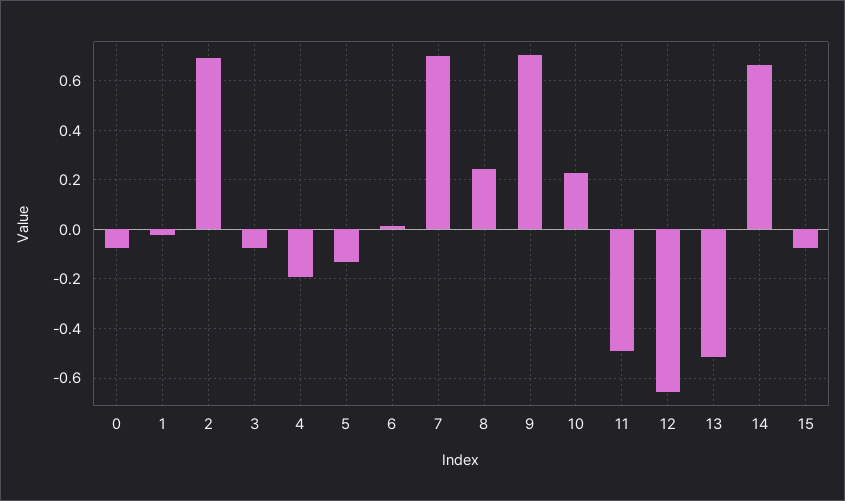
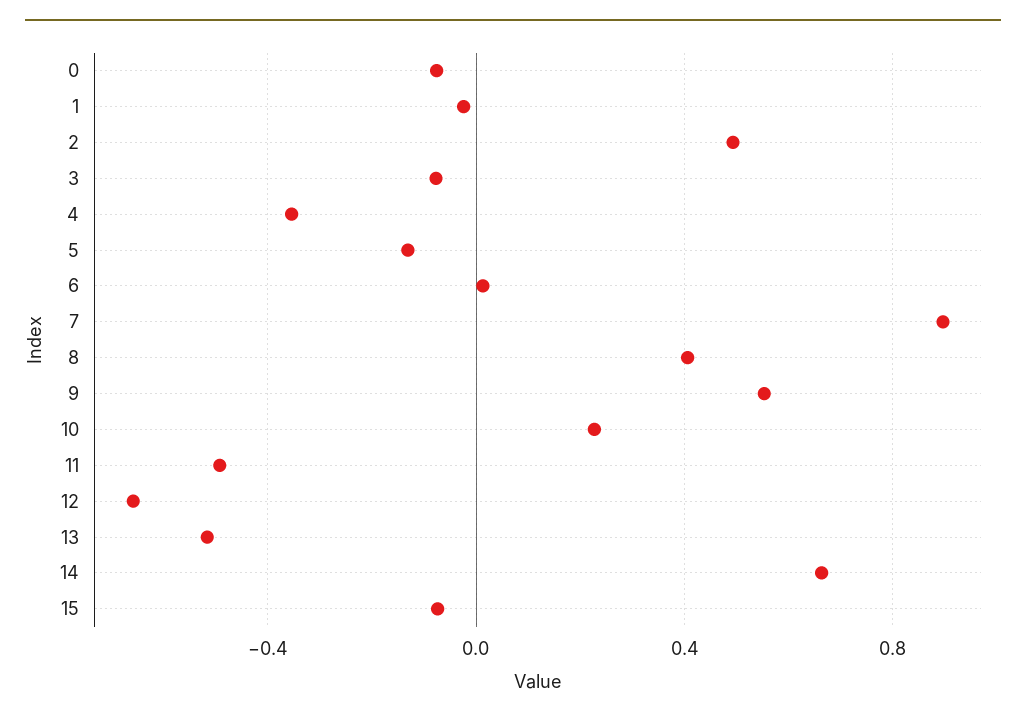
  {
    "0": -0.075,
    "1": -0.025,
-   "2": 0.7,
+   "2": 0.5,
    "3": -0.075,
-   "4": -0.2,
+   "4": -0.35,
    "5": -0.125,
    "6": 0.025,
-   "7": 0.7,
+   "7": 0.9,
-   "8": 0.25,
+   "8": 0.4,
-   "9": 0.7,
+   "9": 0.55,
    "10": 0.225,
    "11": -0.5,
    "12": -0.65,
    "13": -0.525,
    "14": 0.675,
    "15": -0.075
  }

